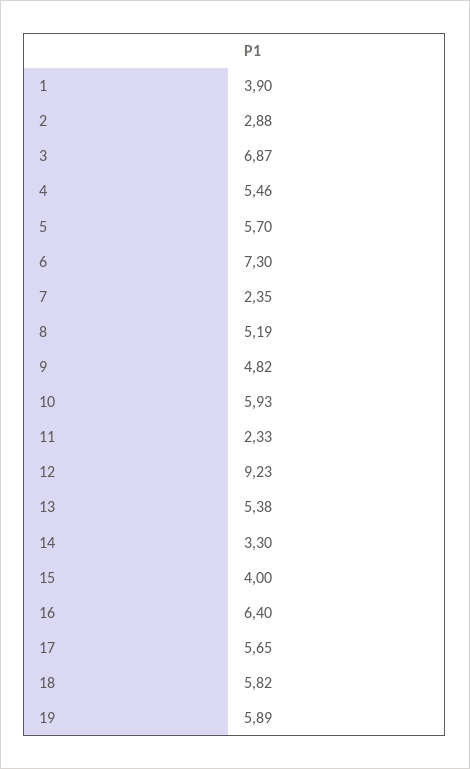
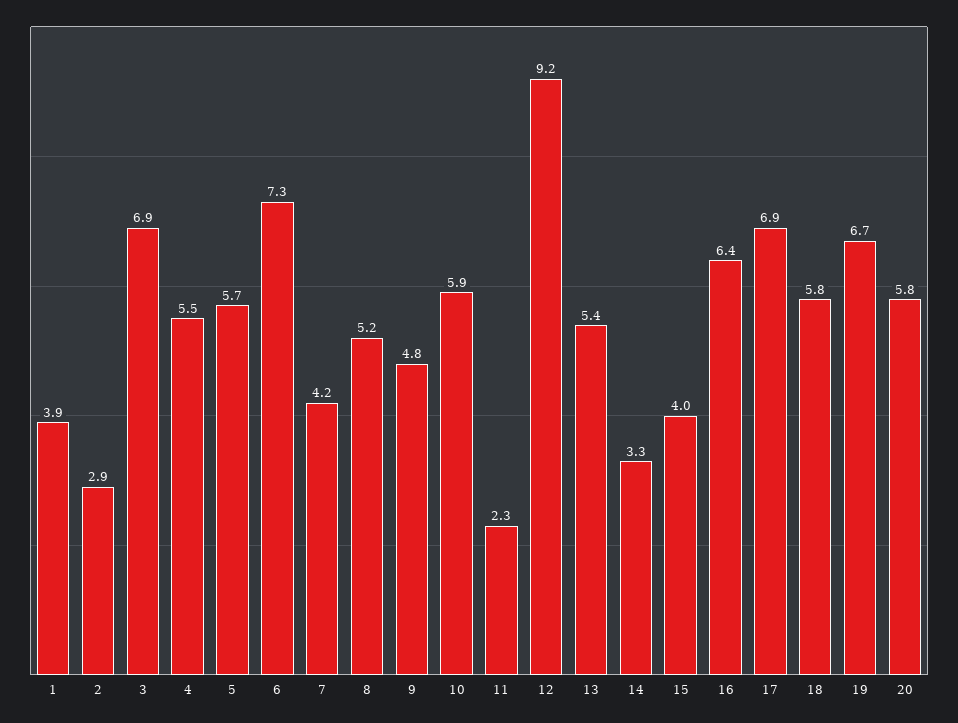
  {
    "1": 3.9,
    "2": 2.88,
    "3": 6.87,
    "4": 5.46,
    "5": 5.7,
    "6": 7.3,
-   "7": 2.35,
+   "7": 4.2,
    "8": 5.19,
    "9": 4.82,
    "10": 5.93,
    "11": 2.33,
    "12": 9.23,
    "13": 5.38,
    "14": 3.3,
    "15": 4,
    "16": 6.4,
-   "17": 5.65,
+   "17": 6.9,
    "18": 5.82,
-   "19": 5.89
+   "19": 6.7,
+   "20": 5.8
  }

